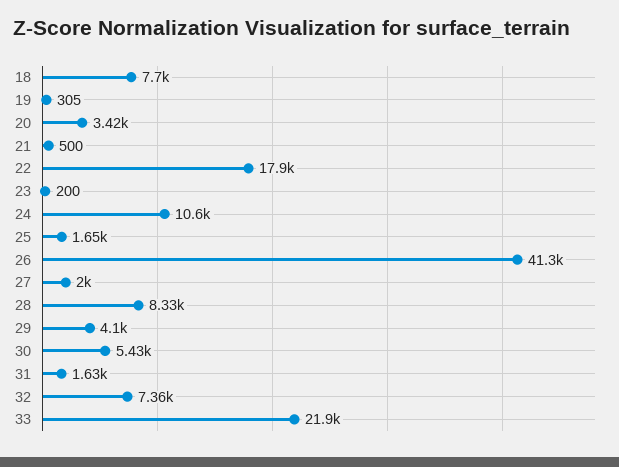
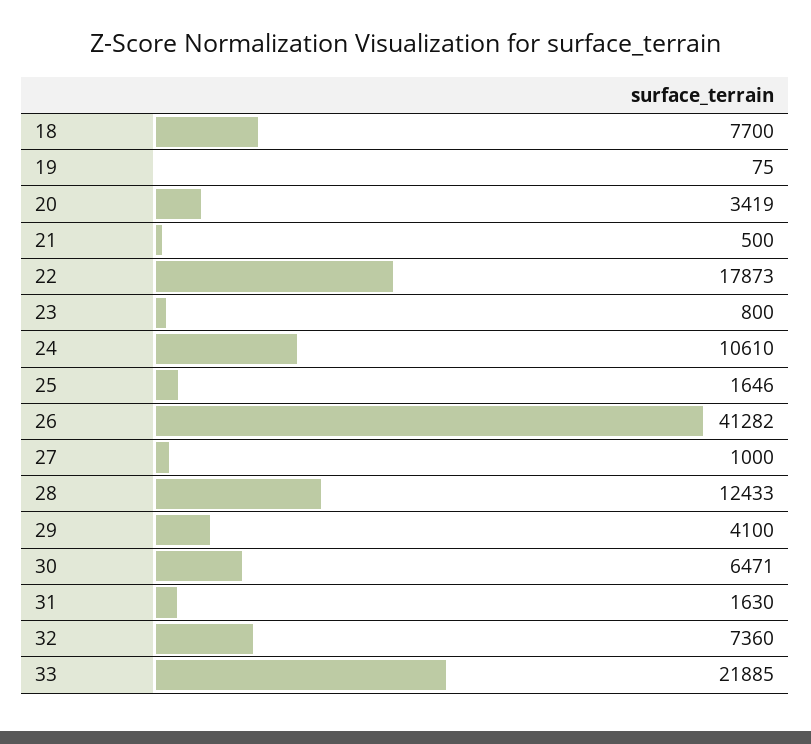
  {
    "18": 7700,
-   "19": 305,
+   "19": 75,
    "20": 3419,
    "21": 500,
    "22": 17873,
-   "23": 200,
+   "23": 800,
    "24": 10610,
    "25": 1646,
    "26": 41282,
-   "27": 2000,
+   "27": 1000,
-   "28": 8330,
+   "28": 12433,
    "29": 4100,
-   "30": 5430,
+   "30": 6471,
    "31": 1630,
    "32": 7360,
    "33": 21885
  }

